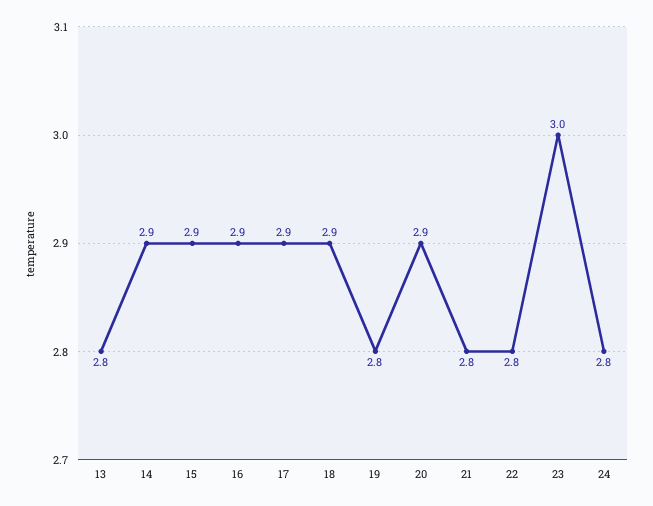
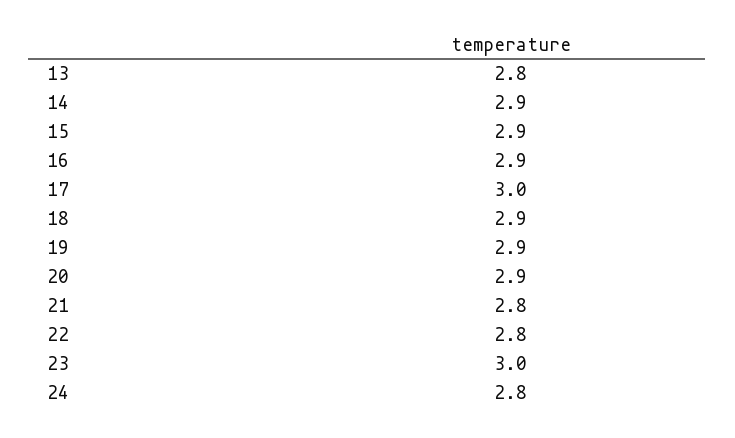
  {
    "13": 2.8,
    "14": 2.9,
    "15": 2.9,
    "16": 2.9,
-   "17": 2.9,
+   "17": 3,
    "18": 2.9,
-   "19": 2.8,
+   "19": 2.9,
    "20": 2.9,
    "21": 2.8,
    "22": 2.8,
    "23": 3,
    "24": 2.8
  }

